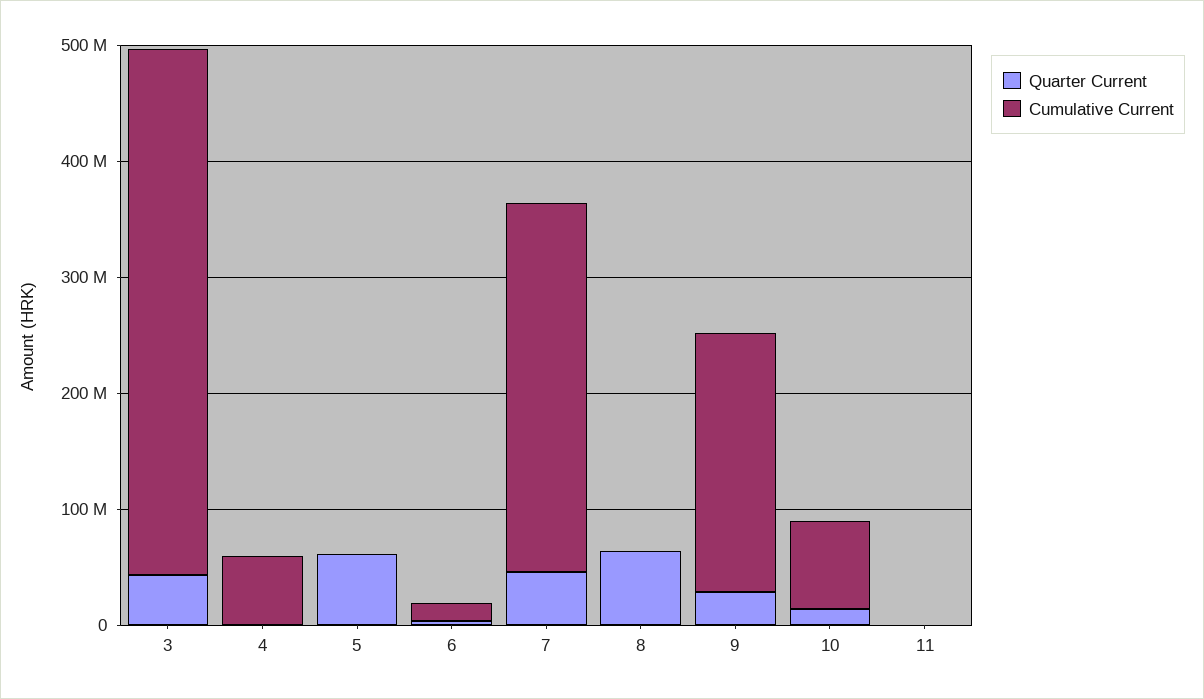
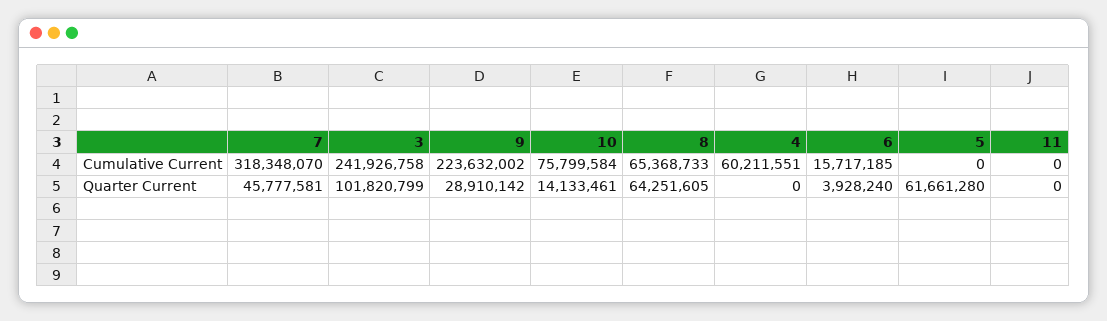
  {
    "Quarter Current": {
-     "3": 40000000,
+     "3": 101820799,
      "4": 0,
      "5": 61661280,
      "6": 3928240,
      "7": 45777581,
      "8": 64251605,
      "9": 28910142,
      "10": 14133461,
      "11": 0
    },
    "Cumulative Current": {
-     "3": 460000000,
+     "3": 241926758,
      "4": 60211551,
      "5": 0,
      "6": 15717185,
      "7": 318348070,
-     "8": 0,
+     "8": 65368733,
      "9": 223632002,
      "10": 75799584,
      "11": 0
    }
  }

